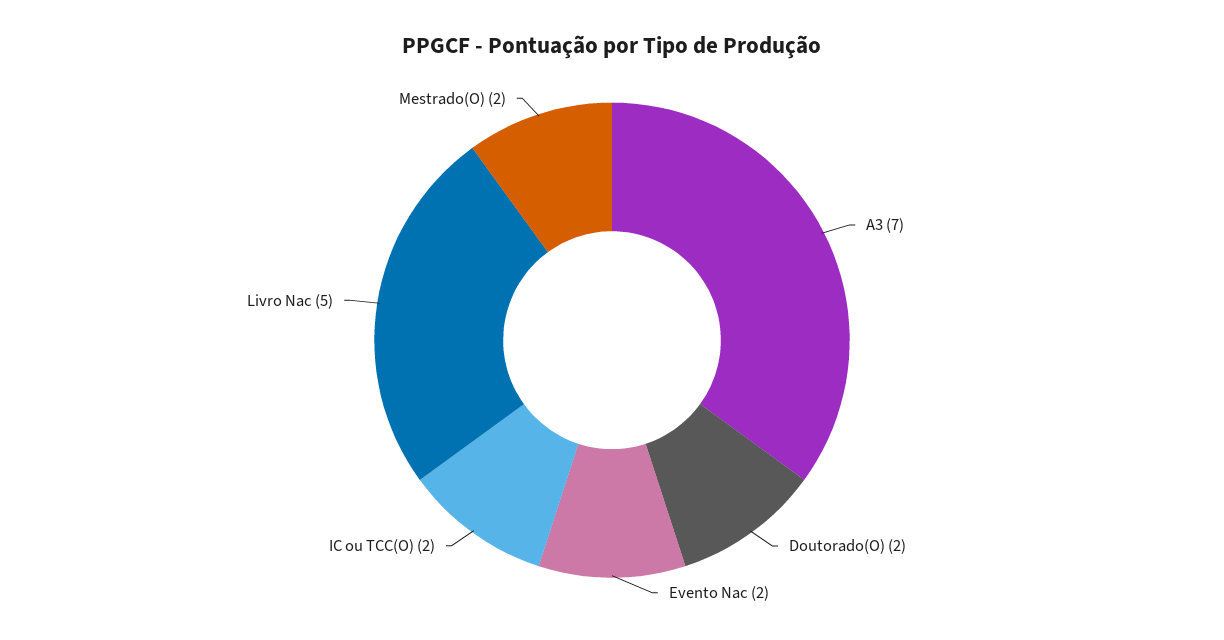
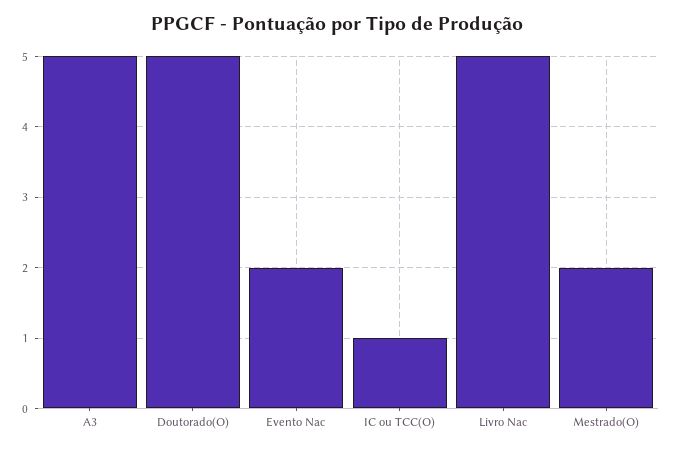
  {
-   "A3": 7,
+   "A3": 5,
-   "Doutorado(O)": 2,
+   "Doutorado(O)": 5,
    "Evento Nac": 2,
-   "IC ou TCC(O)": 2,
+   "IC ou TCC(O)": 1,
    "Livro Nac": 5,
    "Mestrado(O)": 2
  }

